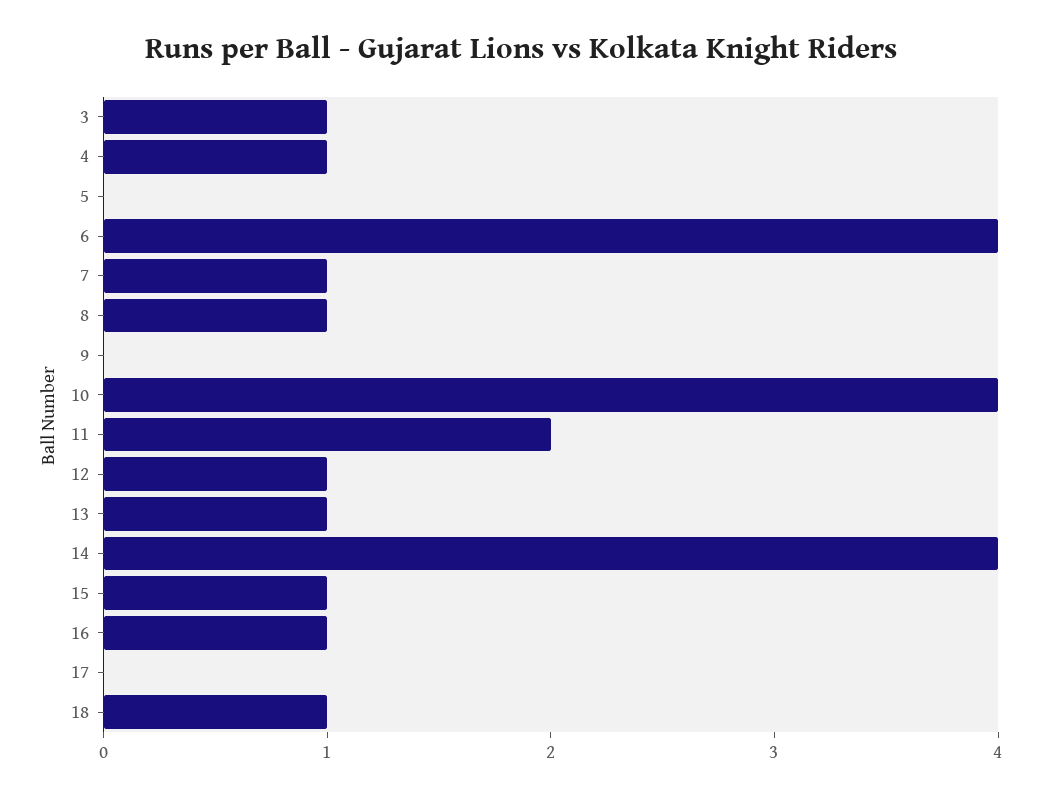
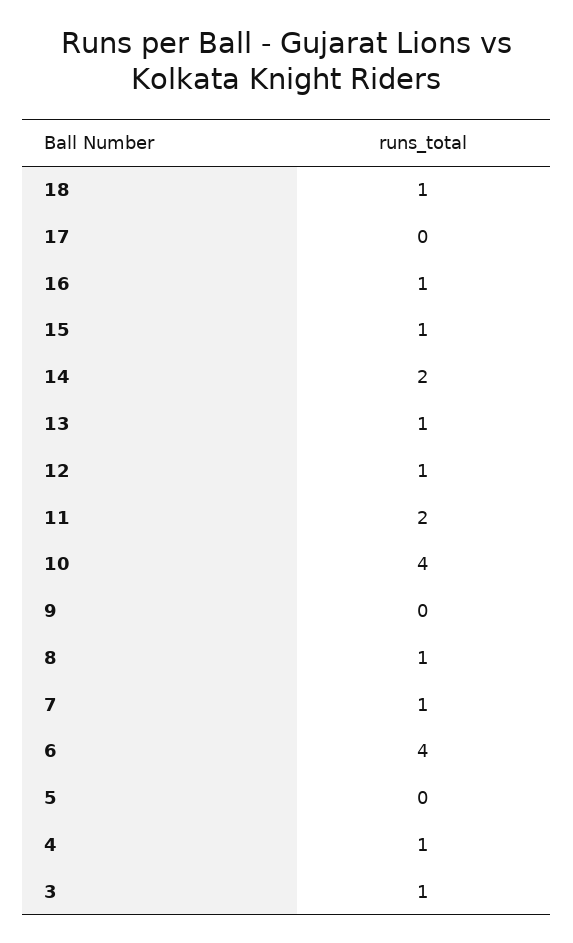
  {
    "3": 1,
    "4": 1,
    "5": 0,
    "6": 4,
    "7": 1,
    "8": 1,
    "9": 0,
    "10": 4,
    "11": 2,
    "12": 1,
    "13": 1,
-   "14": 4,
+   "14": 2,
    "15": 1,
    "16": 1,
    "17": 0,
    "18": 1
  }

